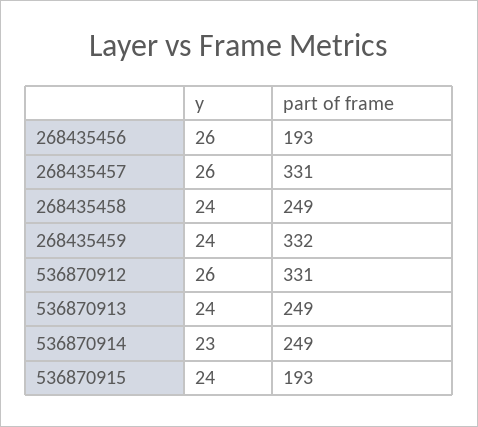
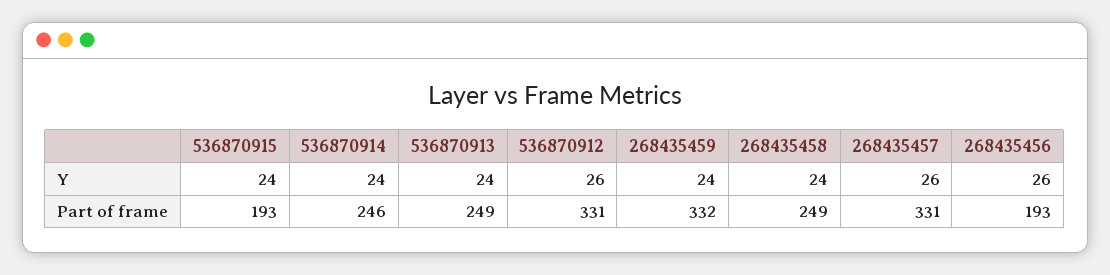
  {
    "y": {
      "268435456": 26,
      "268435457": 26,
      "268435458": 24,
      "268435459": 24,
      "536870912": 26,
      "536870913": 24,
-     "536870914": 23,
+     "536870914": 24,
      "536870915": 24
    },
    "part of frame": {
      "268435456": 193,
      "268435457": 331,
      "268435458": 249,
      "268435459": 332,
      "536870912": 331,
      "536870913": 249,
-     "536870914": 249,
+     "536870914": 246,
      "536870915": 193
    }
  }

